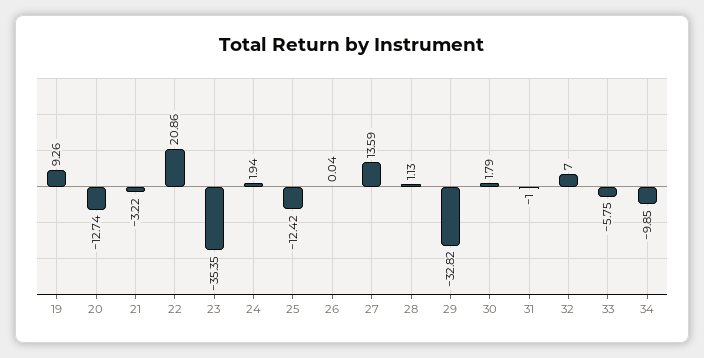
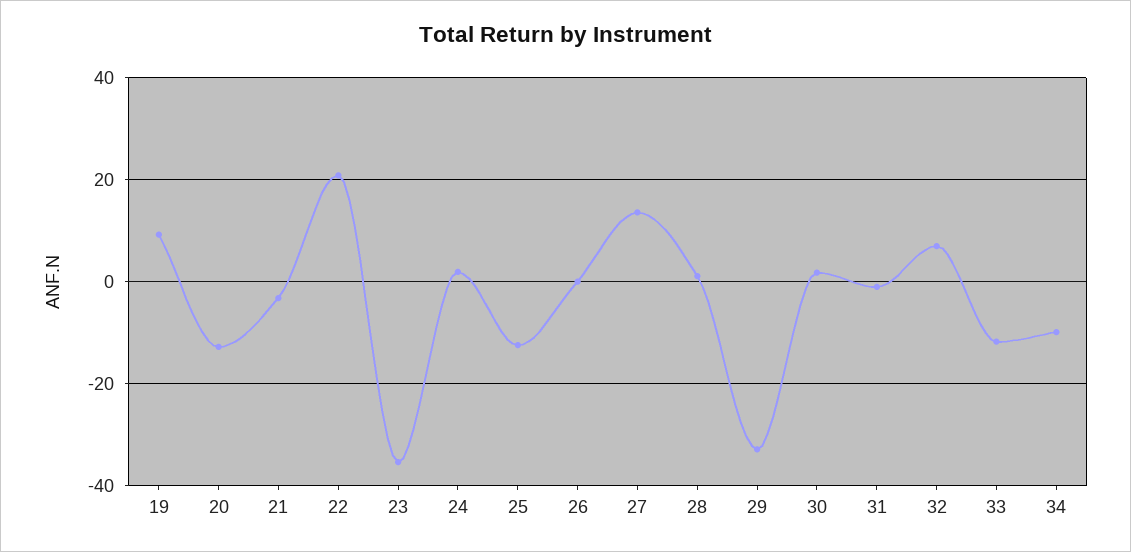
  {
    "19": 9.26,
    "20": -12.74,
    "21": -3.22,
    "22": 20.86,
    "23": -35.35,
    "24": 1.94,
    "25": -12.42,
    "26": 0.04,
    "27": 13.59,
    "28": 1.13,
    "29": -32.82,
    "30": 1.79,
    "31": -1,
    "32": 7,
-   "33": -5.75,
+   "33": -12,
    "34": -9.85
  }

